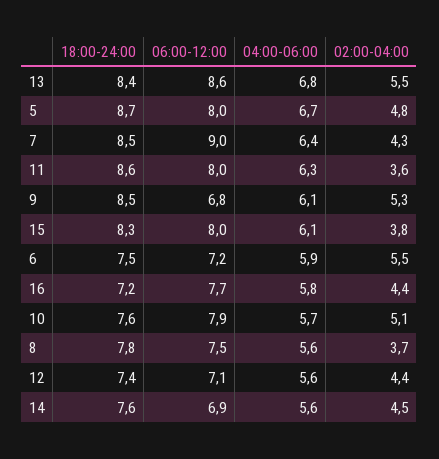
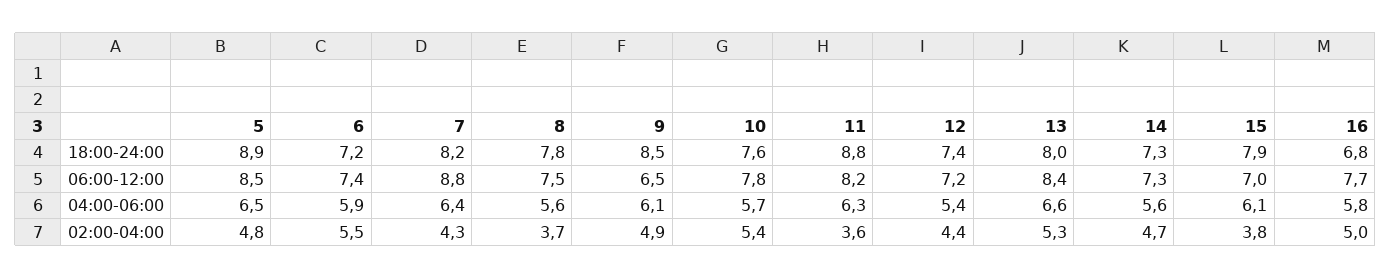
  {
    "18:00-24:00": {
-     "13": 8.4,
+     "13": 8,
-     "5": 8.7,
+     "5": 8.9,
-     "7": 8.5,
+     "7": 8.2,
-     "11": 8.6,
+     "11": 8.8,
      "9": 8.5,
-     "15": 8.3,
+     "15": 7.9,
-     "6": 7.5,
+     "6": 7.2,
-     "16": 7.2,
+     "16": 6.8,
      "10": 7.6,
      "8": 7.8,
      "12": 7.4,
-     "14": 7.6
+     "14": 7.3
    },
    "06:00-12:00": {
-     "13": 8.6,
+     "13": 8.4,
-     "5": 8,
+     "5": 8.5,
-     "7": 9,
+     "7": 8.8,
-     "11": 8,
+     "11": 8.2,
-     "9": 6.8,
+     "9": 6.5,
-     "15": 8,
+     "15": 7,
-     "6": 7.2,
+     "6": 7.4,
      "16": 7.7,
-     "10": 7.9,
+     "10": 7.8,
      "8": 7.5,
-     "12": 7.1,
+     "12": 7.2,
-     "14": 6.9
+     "14": 7.3
    },
    "04:00-06:00": {
-     "13": 6.8,
+     "13": 6.6,
-     "5": 6.7,
+     "5": 6.5,
      "7": 6.4,
      "11": 6.3,
      "9": 6.1,
      "15": 6.1,
      "6": 5.9,
      "16": 5.8,
      "10": 5.7,
      "8": 5.6,
-     "12": 5.6,
+     "12": 5.4,
      "14": 5.6
    },
    "02:00-04:00": {
-     "13": 5.5,
+     "13": 5.3,
      "5": 4.8,
      "7": 4.3,
      "11": 3.6,
-     "9": 5.3,
+     "9": 4.9,
      "15": 3.8,
      "6": 5.5,
-     "16": 4.4,
+     "16": 5,
-     "10": 5.1,
+     "10": 5.4,
      "8": 3.7,
      "12": 4.4,
-     "14": 4.5
+     "14": 4.7
    }
  }

